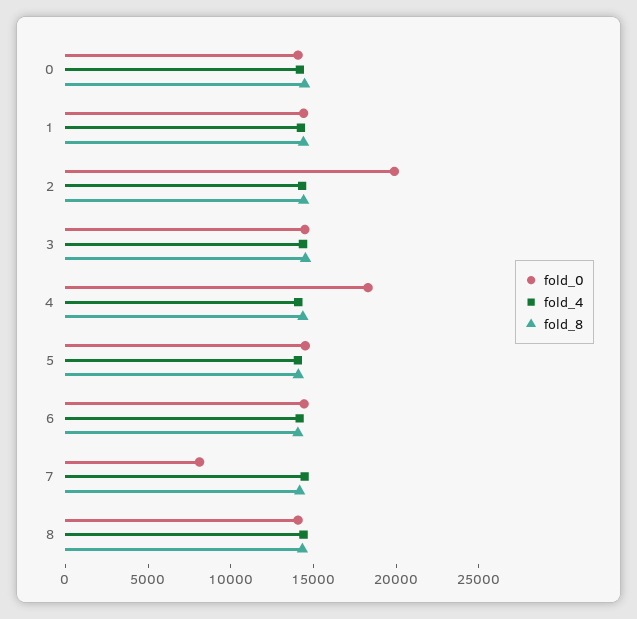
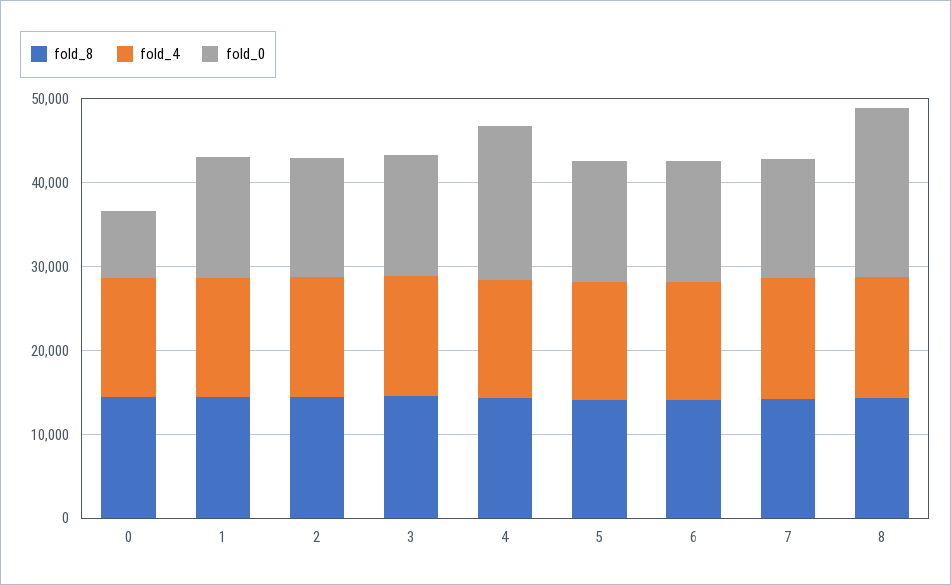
  {
    "fold_0": {
-     "0": 14000,
+     "0": 8000,
      "1": 14000,
-     "2": 20000,
+     "2": 14000,
      "3": 14000,
      "4": 18000,
      "5": 15000,
      "6": 14000,
-     "7": 8000,
+     "7": 14000,
-     "8": 14000
+     "8": 20000
    },
    "fold_4": {
      "0": 14000,
      "1": 14000,
      "2": 14000,
      "3": 14000,
      "4": 14000,
      "5": 14000,
      "6": 14000,
      "7": 14000,
      "8": 14000
    },
    "fold_8": {
      "0": 14000,
      "1": 14000,
      "2": 14000,
      "3": 15000,
      "4": 14000,
      "5": 14000,
      "6": 14000,
      "7": 14000,
      "8": 14000
    }
  }

